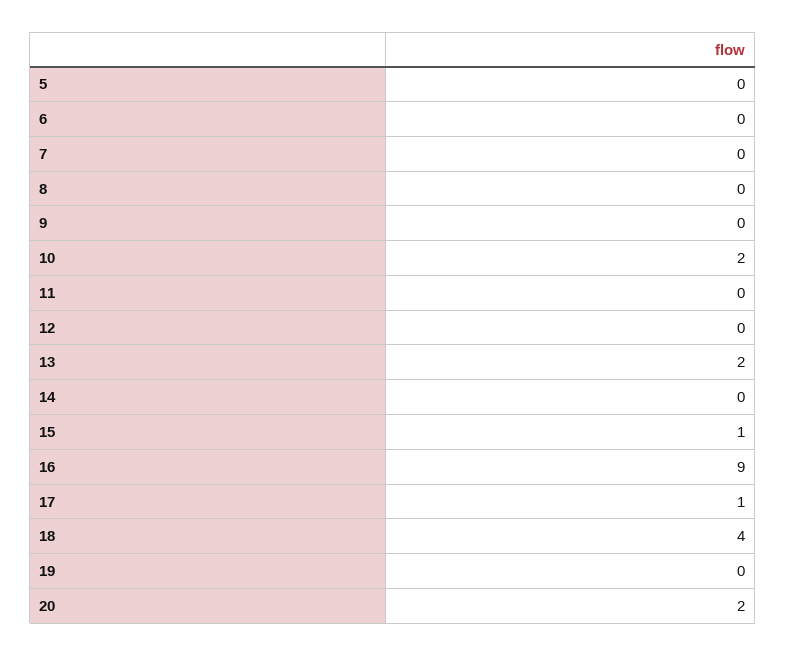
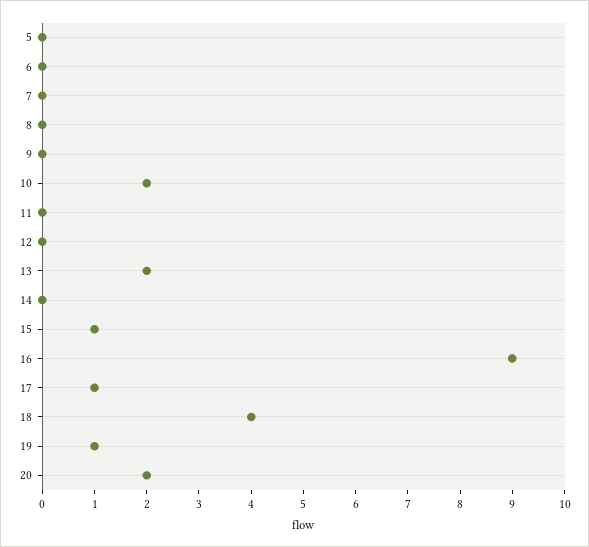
  {
    "5": 0,
    "6": 0,
    "7": 0,
    "8": 0,
    "9": 0,
    "10": 2,
    "11": 0,
    "12": 0,
    "13": 2,
    "14": 0,
    "15": 1,
    "16": 9,
    "17": 1,
    "18": 4,
-   "19": 0,
+   "19": 1,
    "20": 2
  }

